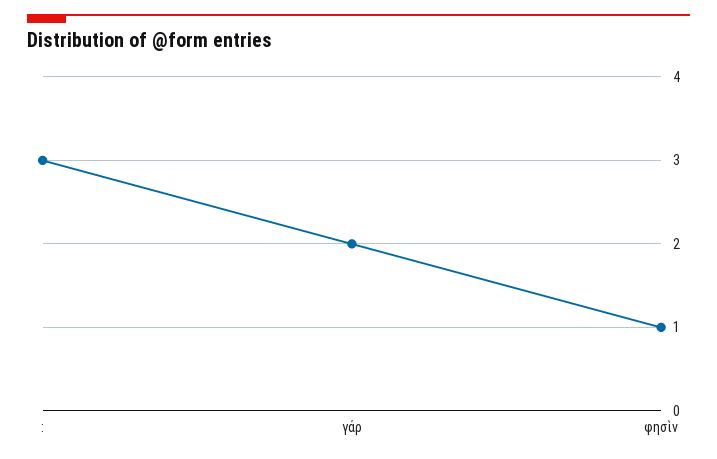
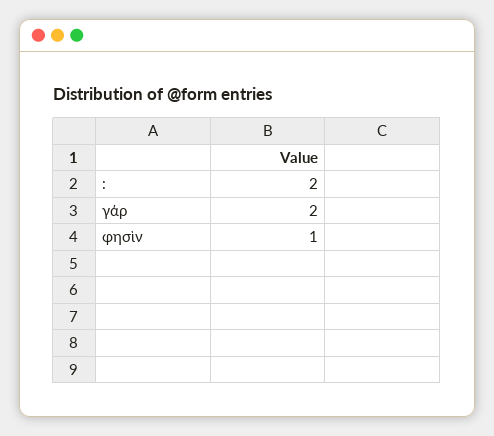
  {
-   ":": 3,
+   ":": 2,
    "γάρ": 2,
    "φησὶν": 1
  }

